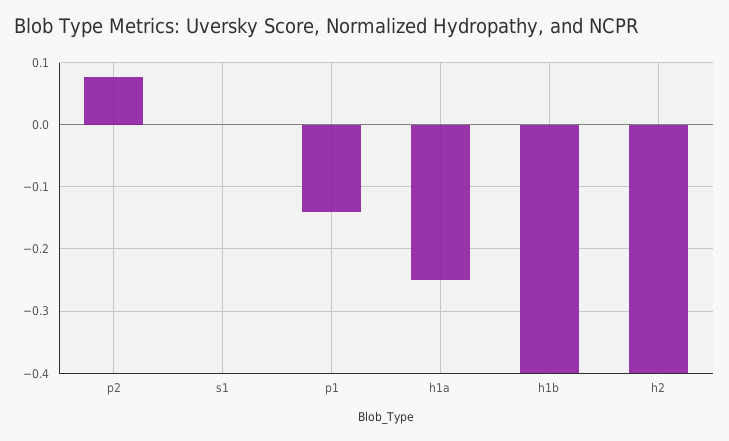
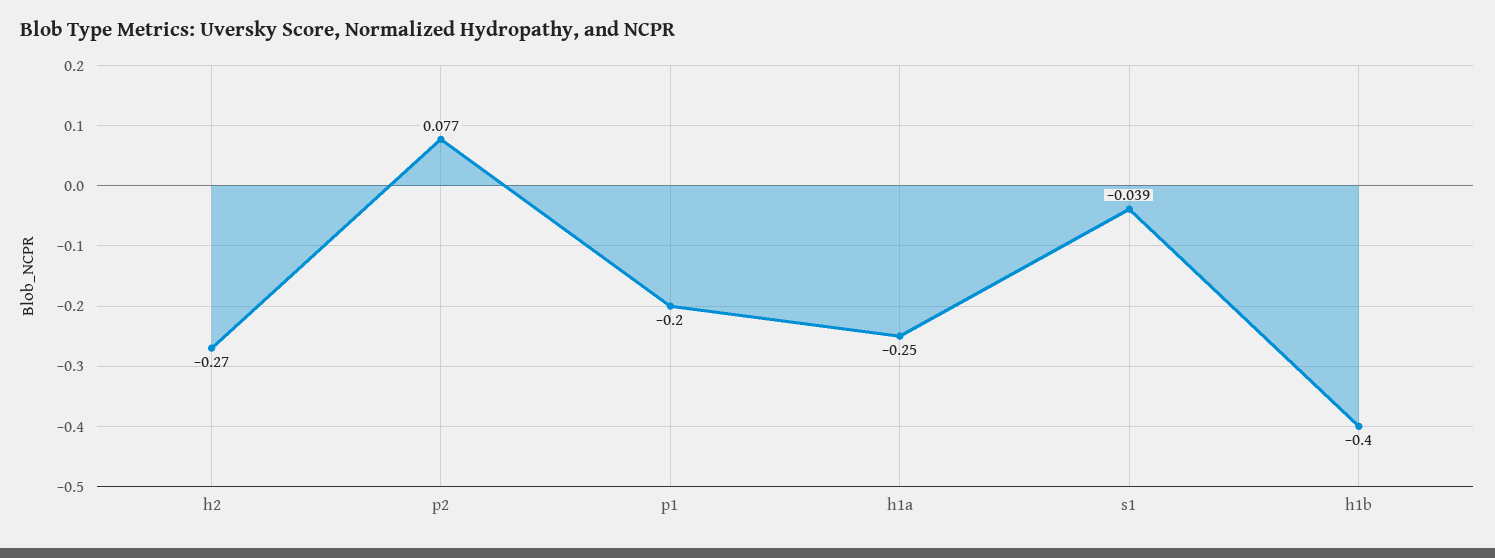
  {
    "p2": 0.077,
-   "s1": 0,
+   "s1": -0.039,
-   "p1": -0.14,
+   "p1": -0.2,
    "h1a": -0.25,
    "h1b": -0.4,
-   "h2": -0.4
+   "h2": -0.27
  }

